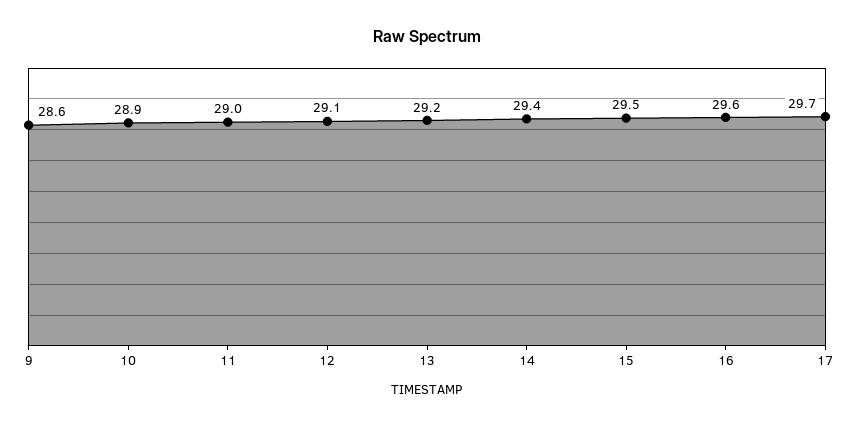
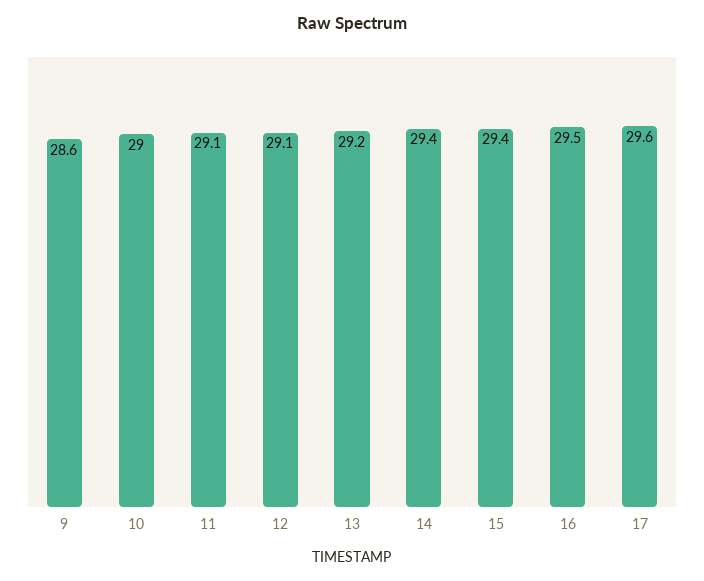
  {
    "9": 28.6,
-   "10": 28.9,
+   "10": 29,
-   "11": 29,
+   "11": 29.1,
    "12": 29.1,
    "13": 29.2,
    "14": 29.4,
-   "15": 29.5,
+   "15": 29.4,
-   "16": 29.6,
+   "16": 29.5,
-   "17": 29.7
+   "17": 29.6
  }

